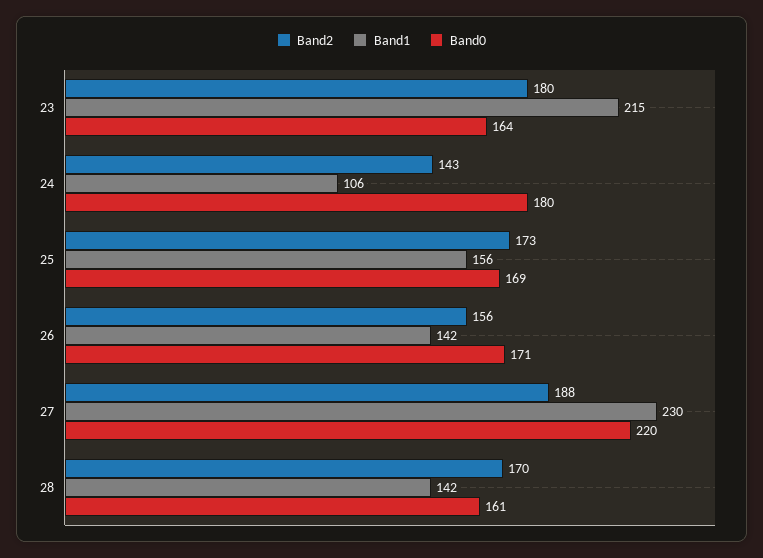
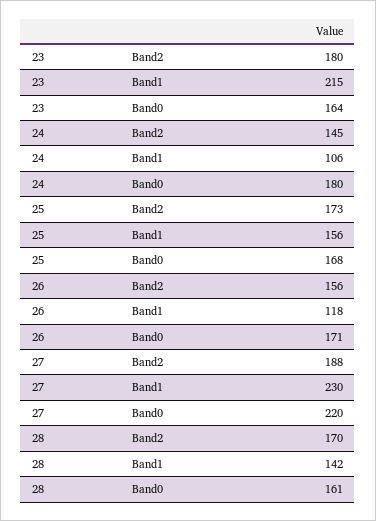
  {
    "Band2": {
      "23": 180,
-     "24": 143,
+     "24": 145,
      "25": 173,
      "26": 156,
      "27": 188,
      "28": 170
    },
    "Band1": {
      "23": 215,
      "24": 106,
      "25": 156,
-     "26": 142,
+     "26": 118,
      "27": 230,
      "28": 142
    },
    "Band0": {
      "23": 164,
      "24": 180,
-     "25": 169,
+     "25": 168,
      "26": 171,
      "27": 220,
      "28": 161
    }
  }

